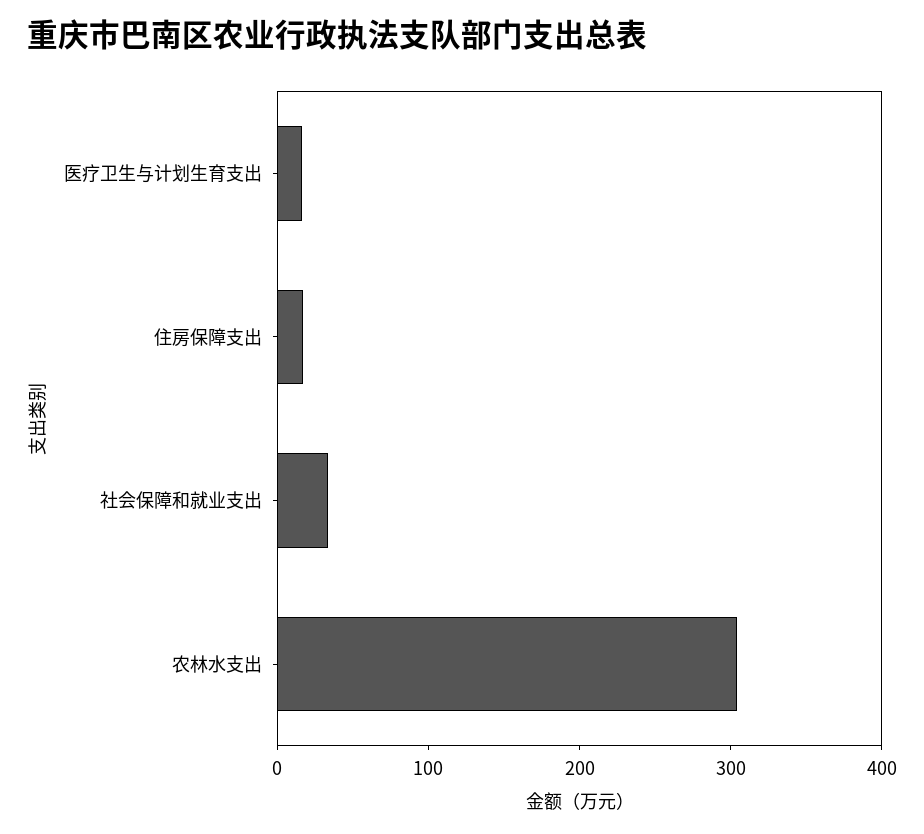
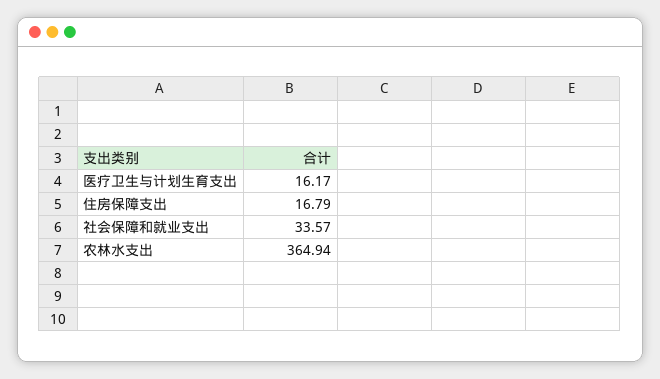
  {
    "医疗卫生与计划生育支出": 16.17,
    "住房保障支出": 16.79,
    "社会保障和就业支出": 33.57,
-   "农林水支出": 300
+   "农林水支出": 364.94
  }

